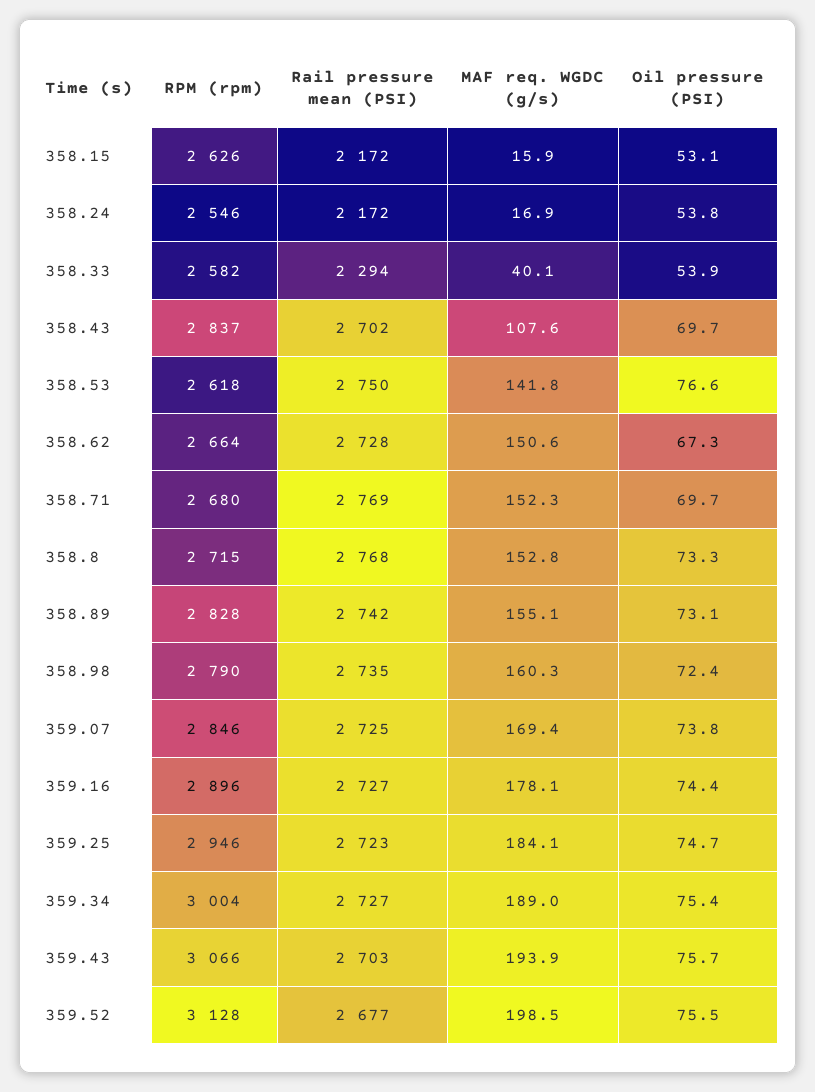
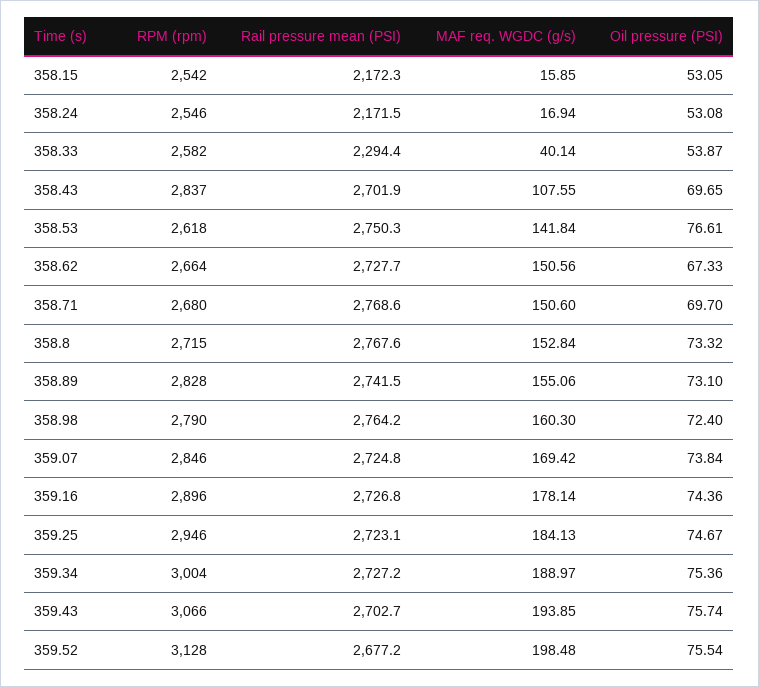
  {
    "RPM (rpm)": {
-     "358.15": 2626,
+     "358.15": 2542,
      "358.24": 2546,
      "358.33": 2582,
      "358.43": 2837,
      "358.53": 2618,
      "358.62": 2664,
      "358.71": 2680,
      "358.8": 2715,
      "358.89": 2828,
      "358.98": 2790,
      "359.07": 2846,
      "359.16": 2896,
      "359.25": 2946,
      "359.34": 3004,
      "359.43": 3066,
      "359.52": 3128
    },
    "Rail pressure mean (PSI)": {
      "358.15": 2172.3,
      "358.24": 2171.5,
      "358.33": 2294.4,
      "358.43": 2701.9,
      "358.53": 2750.3,
      "358.62": 2727.7,
      "358.71": 2768.6,
      "358.8": 2767.6,
      "358.89": 2741.5,
-     "358.98": 2735,
+     "358.98": 2764.2,
      "359.07": 2724.8,
      "359.16": 2726.8,
      "359.25": 2723.1,
      "359.34": 2727.2,
      "359.43": 2702.7,
      "359.52": 2677.2
    },
    "MAF req. WGDC (g/s)": {
      "358.15": 15.85,
      "358.24": 16.94,
      "358.33": 40.14,
      "358.43": 107.55,
      "358.53": 141.84,
      "358.62": 150.56,
-     "358.71": 152.3,
+     "358.71": 150.6,
      "358.8": 152.84,
      "358.89": 155.06,
      "358.98": 160.3,
      "359.07": 169.42,
      "359.16": 178.14,
      "359.25": 184.13,
      "359.34": 188.97,
      "359.43": 193.85,
      "359.52": 198.48
    },
    "Oil pressure (PSI)": {
      "358.15": 53.05,
-     "358.24": 53.8,
+     "358.24": 53.08,
      "358.33": 53.87,
      "358.43": 69.65,
      "358.53": 76.61,
      "358.62": 67.33,
      "358.71": 69.7,
      "358.8": 73.32,
      "358.89": 73.1,
      "358.98": 72.4,
      "359.07": 73.84,
      "359.16": 74.36,
      "359.25": 74.67,
      "359.34": 75.36,
      "359.43": 75.74,
      "359.52": 75.54
    }
  }

